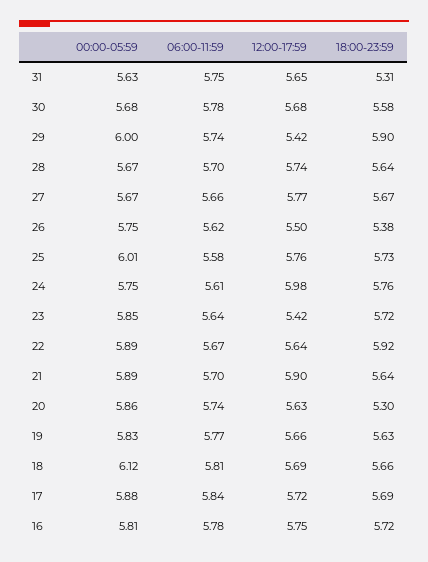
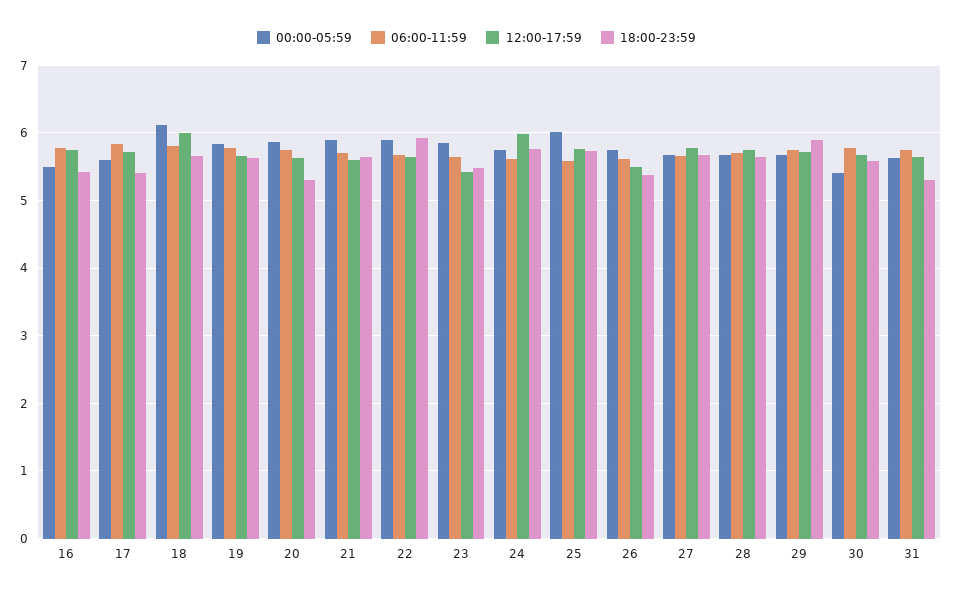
  {
    "00:00-05:59": {
      "31": 5.63,
-     "30": 5.68,
+     "30": 5.4,
-     "29": 6,
+     "29": 5.7,
      "28": 5.67,
      "27": 5.67,
      "26": 5.75,
      "25": 6.01,
      "24": 5.75,
      "23": 5.85,
      "22": 5.89,
      "21": 5.89,
      "20": 5.86,
      "19": 5.83,
      "18": 6.12,
-     "17": 5.88,
+     "17": 5.6,
-     "16": 5.81
+     "16": 5.5
    },
    "06:00-11:59": {
      "31": 5.75,
      "30": 5.78,
      "29": 5.74,
      "28": 5.7,
      "27": 5.66,
      "26": 5.62,
      "25": 5.58,
      "24": 5.61,
      "23": 5.64,
      "22": 5.67,
      "21": 5.7,
      "20": 5.74,
      "19": 5.77,
      "18": 5.81,
      "17": 5.84,
      "16": 5.78
    },
    "12:00-17:59": {
      "31": 5.65,
      "30": 5.68,
-     "29": 5.42,
+     "29": 5.7,
      "28": 5.74,
      "27": 5.77,
      "26": 5.5,
      "25": 5.76,
      "24": 5.98,
      "23": 5.42,
      "22": 5.64,
-     "21": 5.9,
+     "21": 5.6,
      "20": 5.63,
      "19": 5.66,
-     "18": 5.69,
+     "18": 6,
      "17": 5.72,
      "16": 5.75
    },
    "18:00-23:59": {
      "31": 5.31,
      "30": 5.58,
      "29": 5.9,
      "28": 5.64,
      "27": 5.67,
      "26": 5.38,
      "25": 5.73,
      "24": 5.76,
-     "23": 5.72,
+     "23": 5.5,
      "22": 5.92,
      "21": 5.64,
      "20": 5.3,
      "19": 5.63,
      "18": 5.66,
-     "17": 5.69,
+     "17": 5.4,
-     "16": 5.72
+     "16": 5.4
    }
  }

